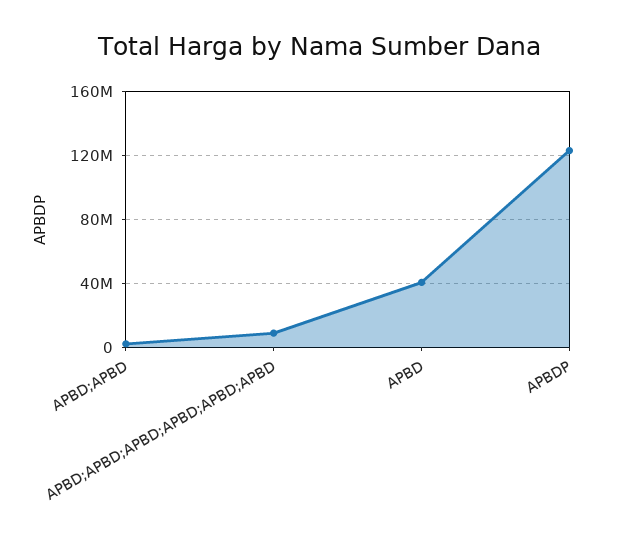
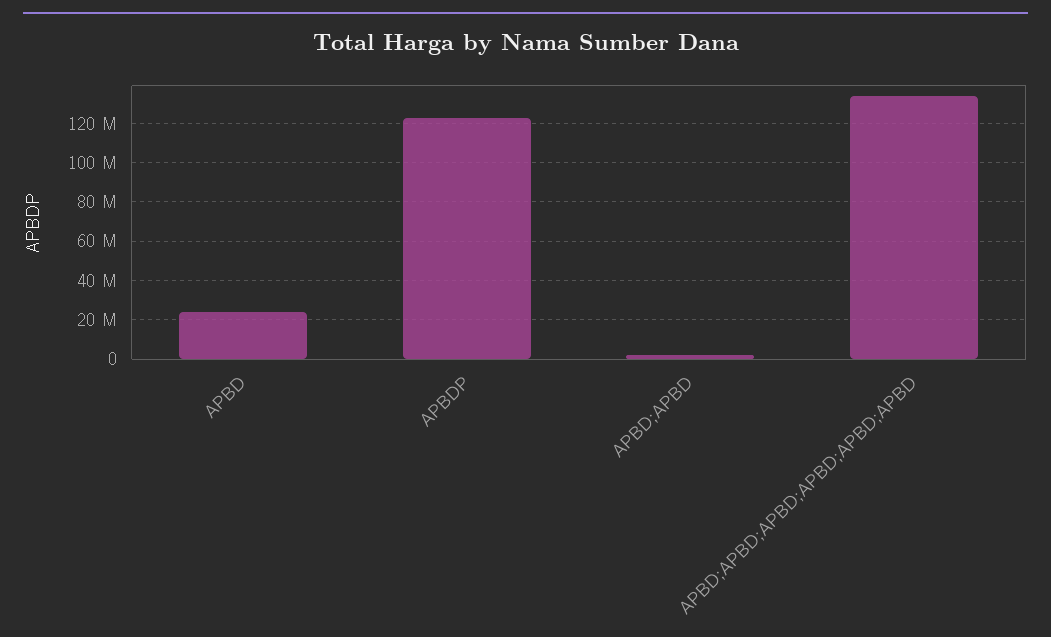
  {
    "APBD;APBD": 0,
-   "APBD;APBD;APBD;APBD;APBD;APBD": 10000000,
+   "APBD;APBD;APBD;APBD;APBD;APBD": 135000000,
-   "APBD": 40000000,
+   "APBD": 25000000,
    "APBDP": 125000000
  }

